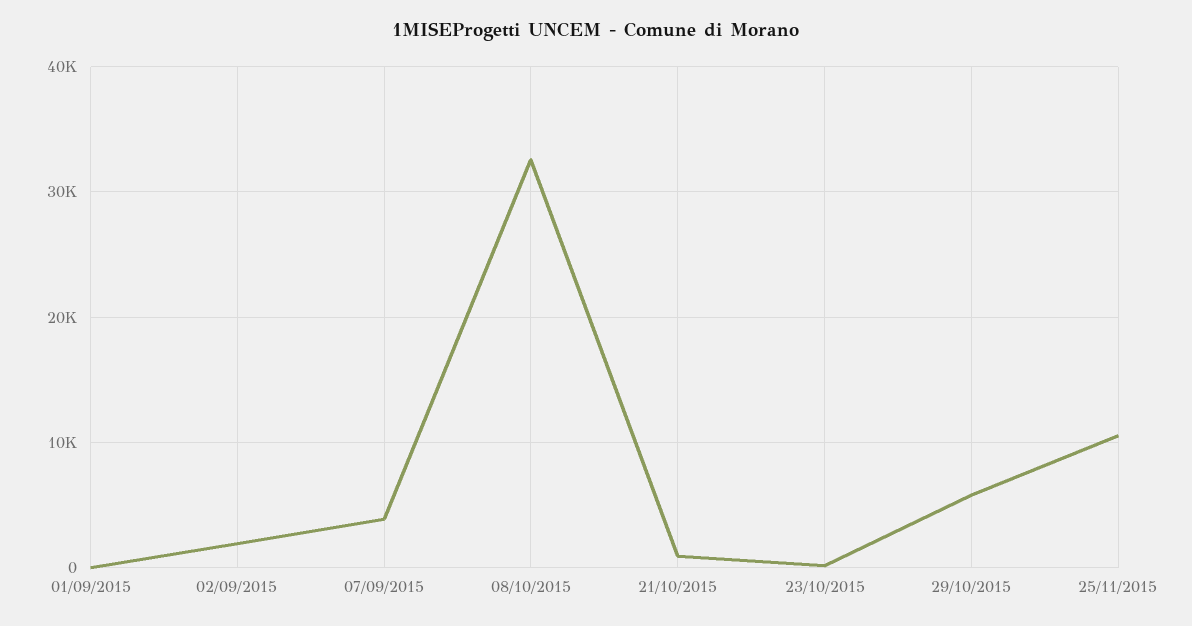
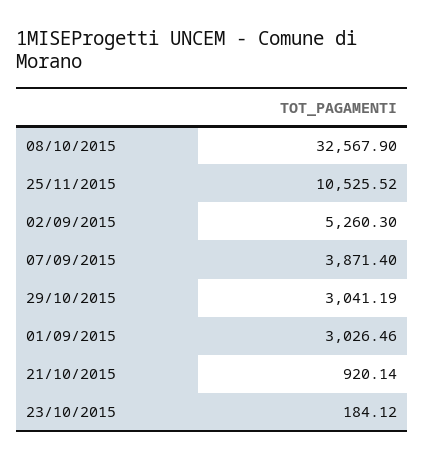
  {
-   "01/09/2015": 0,
+   "01/09/2015": 3026.46,
-   "02/09/2015": 2000,
+   "02/09/2015": 5260.3,
    "07/09/2015": 3871.4,
    "08/10/2015": 32567.9,
    "21/10/2015": 920.14,
    "23/10/2015": 184.12,
-   "29/10/2015": 6000,
+   "29/10/2015": 3041.19,
    "25/11/2015": 10525.52
  }

